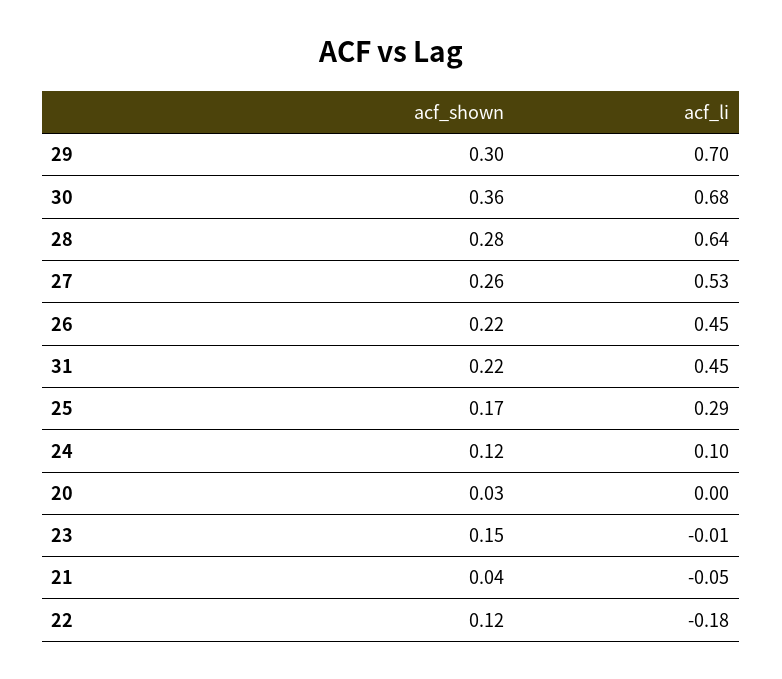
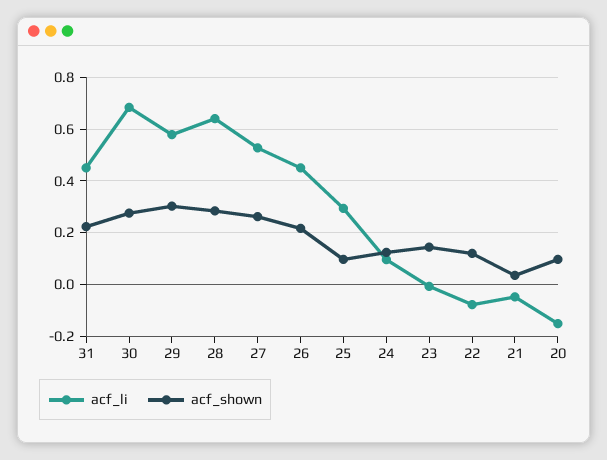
  {
    "acf_shown": {
      "29": 0.3,
-     "30": 0.36,
+     "30": 0.275,
      "28": 0.28,
      "27": 0.26,
      "26": 0.22,
      "31": 0.22,
-     "25": 0.17,
+     "25": 0.1,
      "24": 0.12,
-     "20": 0.03,
+     "20": 0.1,
      "23": 0.15,
      "21": 0.04,
      "22": 0.12
    },
    "acf_li": {
-     "29": 0.7,
+     "29": 0.575,
      "30": 0.68,
      "28": 0.64,
      "27": 0.53,
      "26": 0.45,
      "31": 0.45,
      "25": 0.29,
      "24": 0.1,
-     "20": 0,
+     "20": -0.15,
      "23": -0.01,
      "21": -0.05,
-     "22": -0.18
+     "22": -0.075
    }
  }

